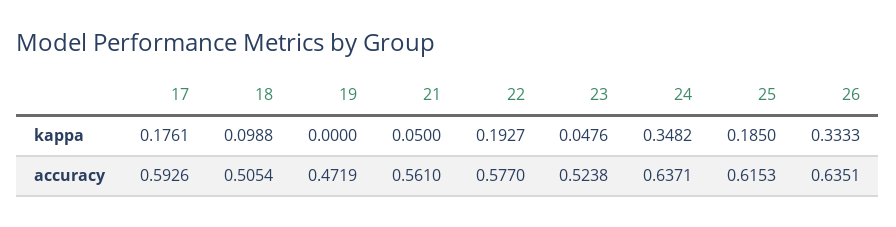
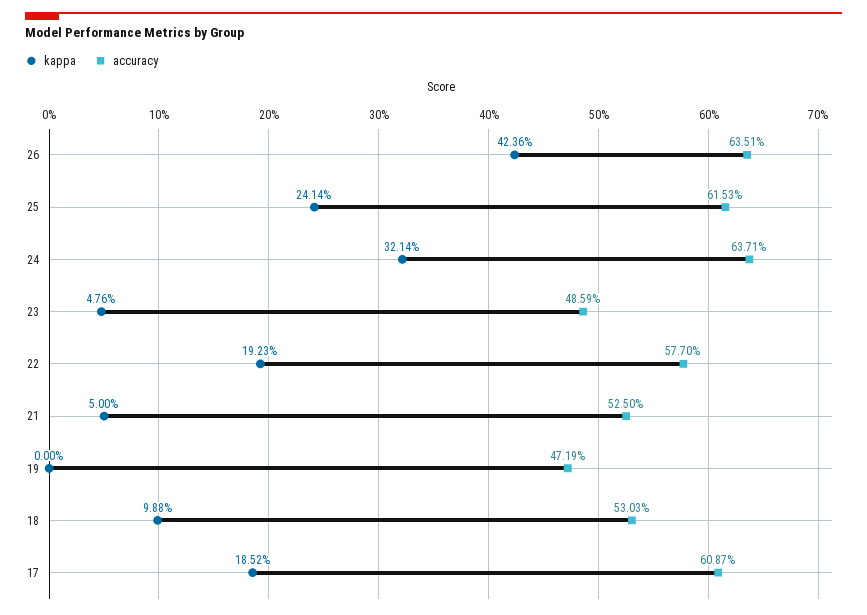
  {
    "kappa": {
-     "17": 0.1761,
+     "17": 0.1852,
      "18": 0.0988,
      "19": 0,
      "21": 0.05,
-     "22": 0.1927,
+     "22": 0.1923,
      "23": 0.0476,
-     "24": 0.3482,
+     "24": 0.3214,
-     "25": 0.185,
+     "25": 0.2414,
-     "26": 0.3333
+     "26": 0.4236
    },
    "accuracy": {
-     "17": 0.5926,
+     "17": 0.6087,
-     "18": 0.5054,
+     "18": 0.5303,
      "19": 0.4719,
-     "21": 0.561,
+     "21": 0.525,
      "22": 0.577,
-     "23": 0.5238,
+     "23": 0.4859,
      "24": 0.6371,
      "25": 0.6153,
      "26": 0.6351
    }
  }

